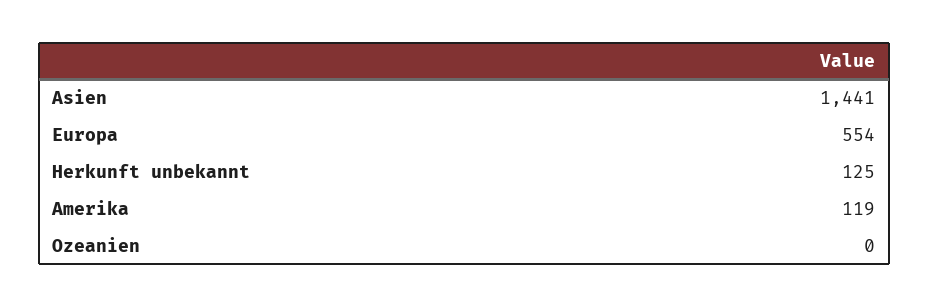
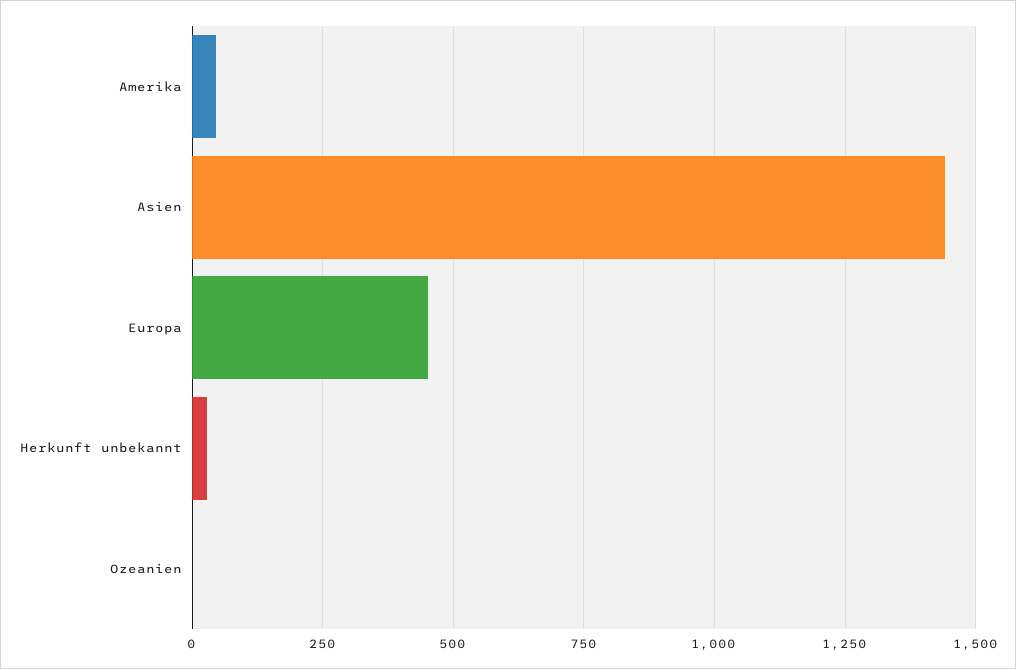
  {
    "Asien": 1441,
-   "Europa": 554,
+   "Europa": 450,
-   "Herkunft unbekannt": 125,
+   "Herkunft unbekannt": 25,
-   "Amerika": 119,
+   "Amerika": 50,
    "Ozeanien": 0
  }

